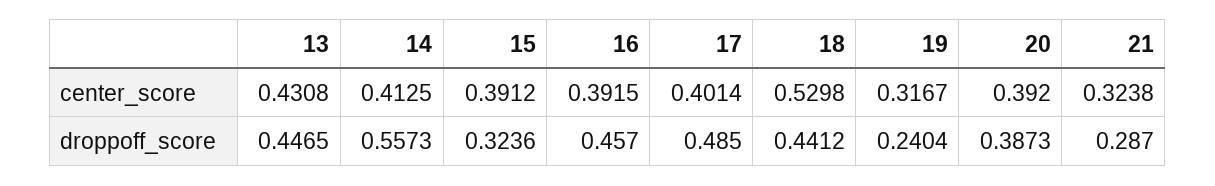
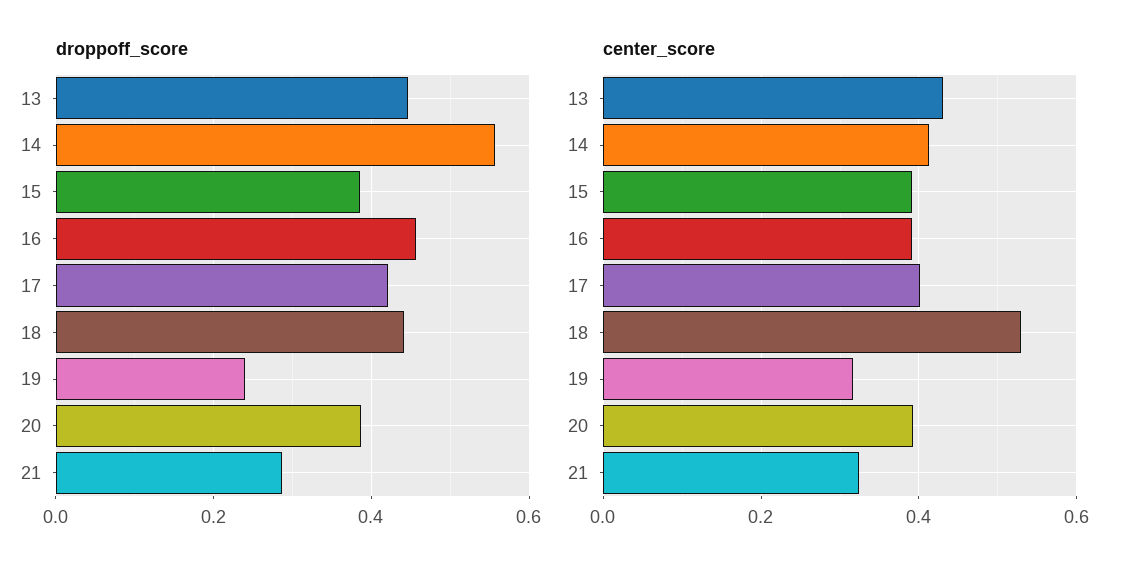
  {
    "center_score": {
      "13": 0.4308,
      "14": 0.4125,
      "15": 0.3912,
      "16": 0.3915,
      "17": 0.4014,
      "18": 0.5298,
      "19": 0.3167,
      "20": 0.392,
      "21": 0.3238
    },
    "droppoff_score": {
      "13": 0.4465,
      "14": 0.5573,
-     "15": 0.3236,
+     "15": 0.38,
      "16": 0.457,
-     "17": 0.485,
+     "17": 0.42,
      "18": 0.4412,
      "19": 0.2404,
      "20": 0.3873,
      "21": 0.287
    }
  }

